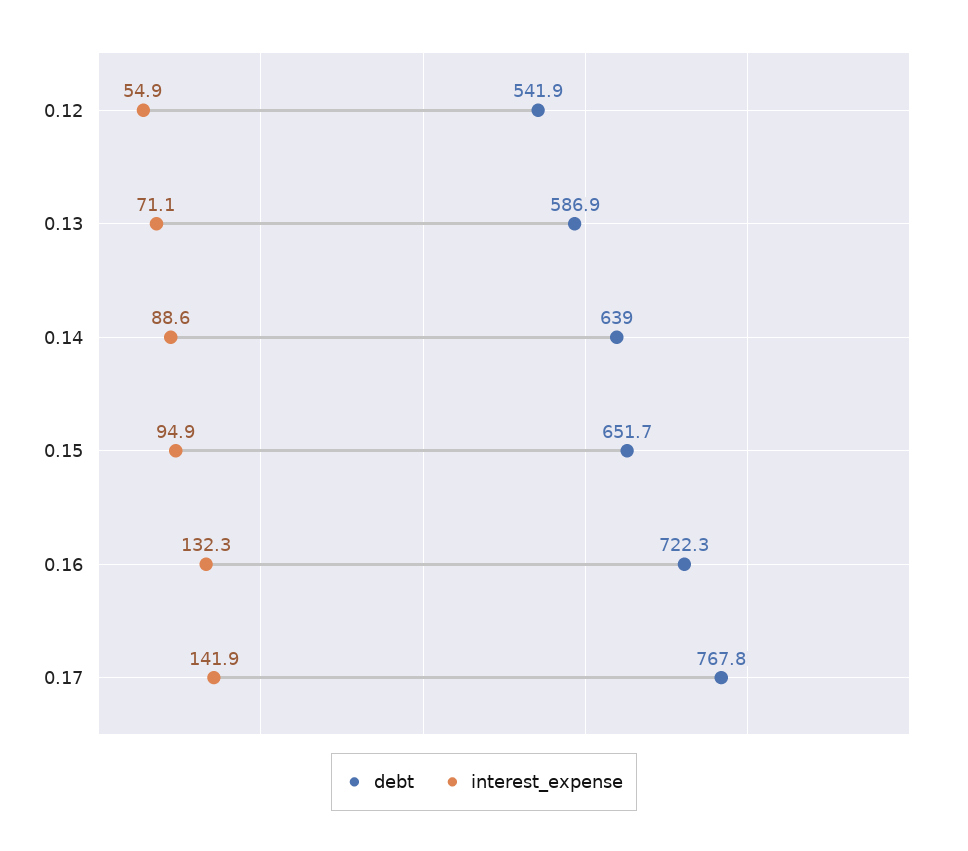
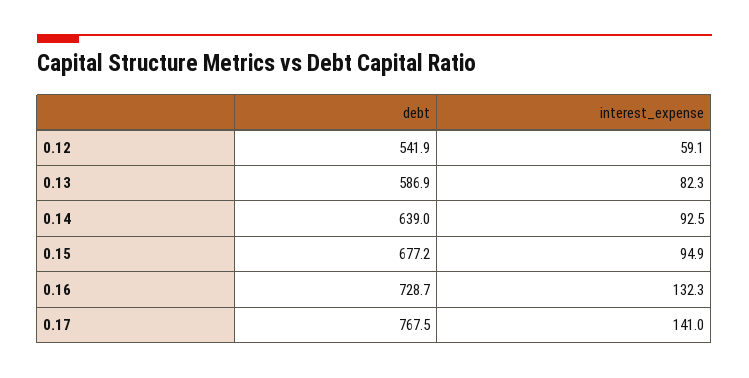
  {
    "debt": {
      "0.12": 541.9,
      "0.13": 586.9,
      "0.14": 639,
-     "0.15": 651.7,
+     "0.15": 677.2,
-     "0.16": 722.3,
+     "0.16": 728.7,
-     "0.17": 767.8
+     "0.17": 767.5
    },
    "interest_expense": {
-     "0.12": 54.9,
+     "0.12": 59.1,
-     "0.13": 71.1,
+     "0.13": 82.3,
-     "0.14": 88.6,
+     "0.14": 92.5,
      "0.15": 94.9,
      "0.16": 132.3,
-     "0.17": 141.9
+     "0.17": 141
    }
  }

